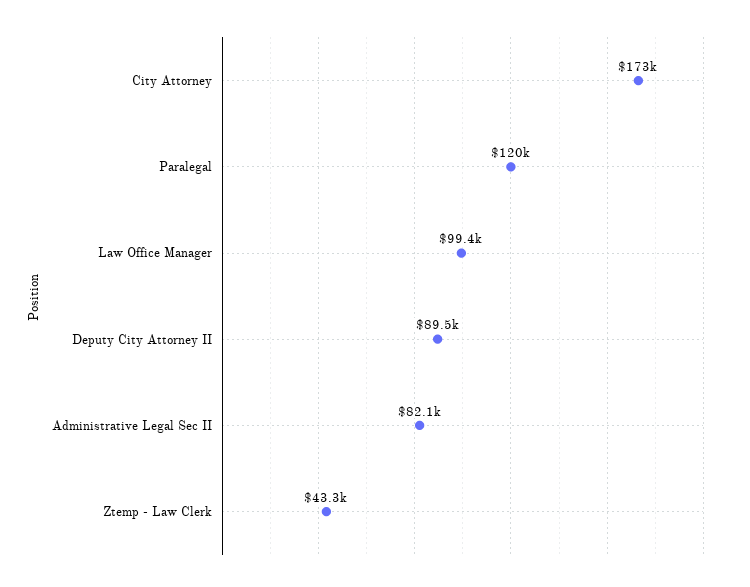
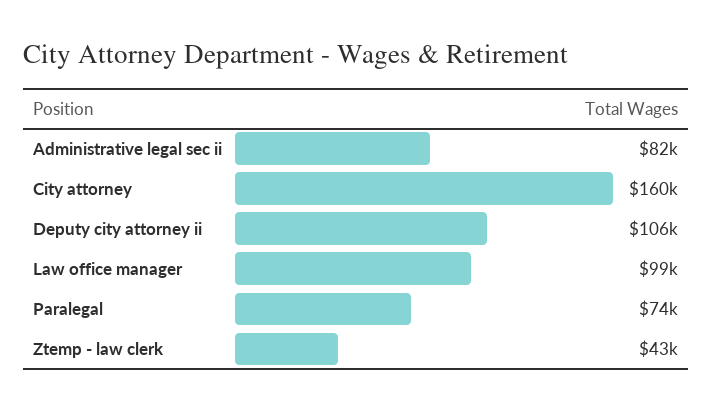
  {
-   "City Attorney": 173000,
+   "City Attorney": 160000,
-   "Paralegal": 120000,
+   "Paralegal": 74000,
    "Law Office Manager": 99400,
-   "Deputy City Attorney II": 89500,
+   "Deputy City Attorney II": 106000,
    "Administrative Legal Sec II": 82100,
    "Ztemp - Law Clerk": 43300
  }

